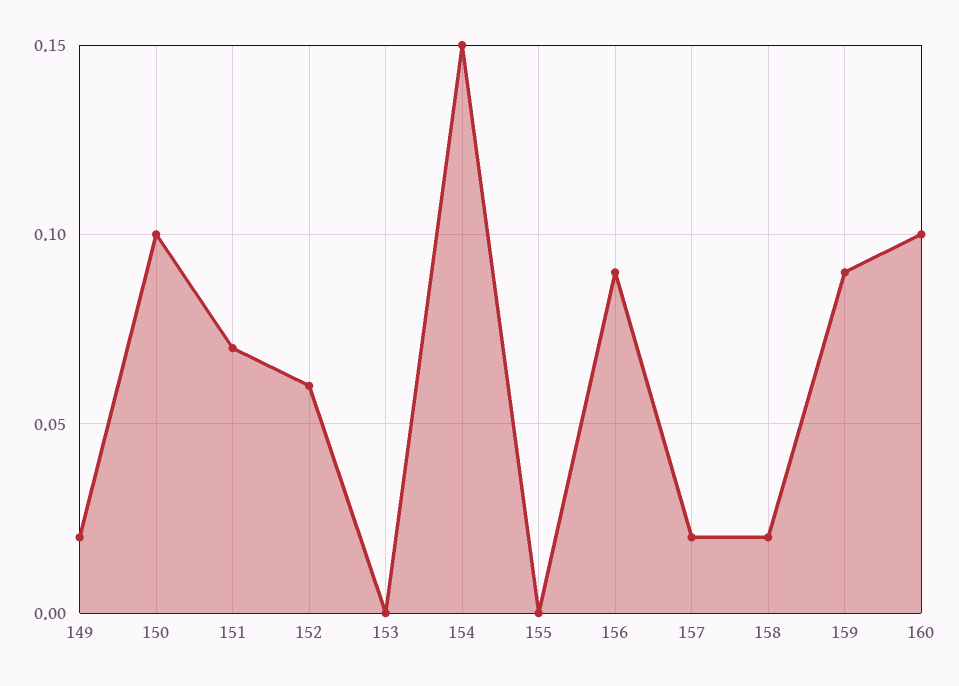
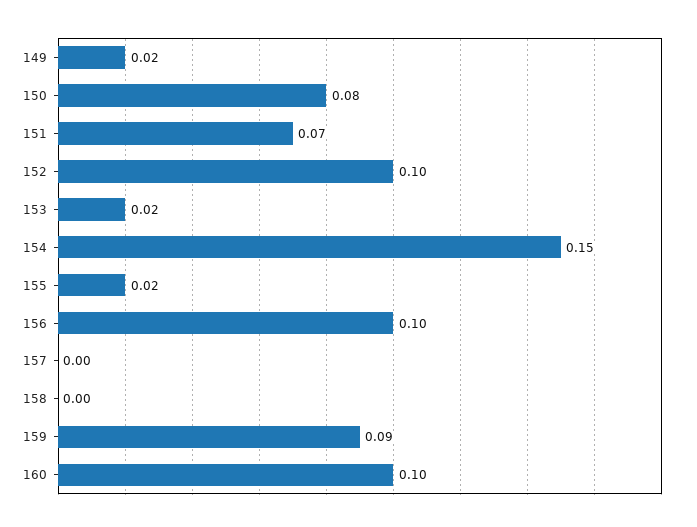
  {
    "149": 0.02,
-   "150": 0.1,
+   "150": 0.08,
    "151": 0.07,
-   "152": 0.06,
+   "152": 0.1,
-   "153": 0,
+   "153": 0.02,
    "154": 0.15,
-   "155": 0,
+   "155": 0.02,
-   "156": 0.09,
+   "156": 0.1,
-   "157": 0.02,
+   "157": 0,
-   "158": 0.02,
+   "158": 0,
    "159": 0.09,
    "160": 0.1
  }

